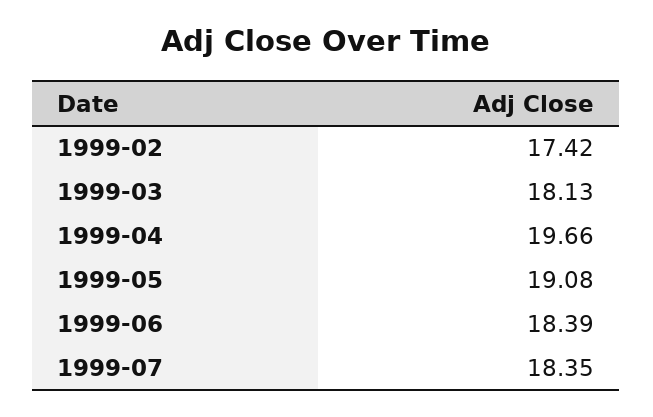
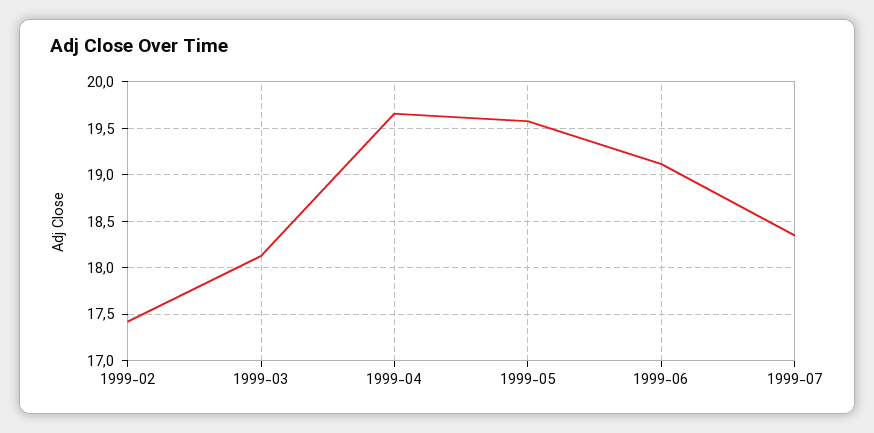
  {
    "1999-02": 17.42,
    "1999-03": 18.13,
    "1999-04": 19.66,
-   "1999-05": 19.08,
+   "1999-05": 19.6,
-   "1999-06": 18.39,
+   "1999-06": 19.1,
    "1999-07": 18.35
  }

